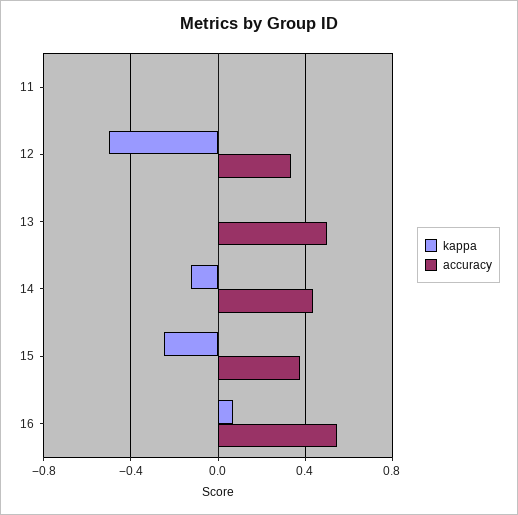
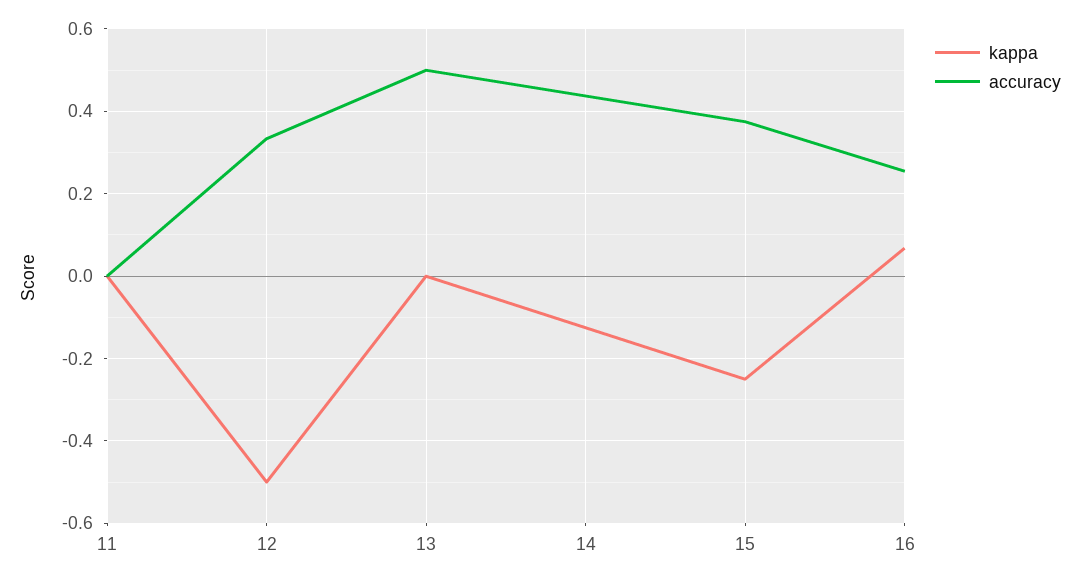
  {
    "kappa": {
      "11": 0,
      "12": -0.5,
      "13": 0,
      "14": -0.12,
      "15": -0.26,
      "16": 0.06
    },
    "accuracy": {
      "11": 0,
      "12": 0.34,
      "13": 0.5,
      "14": 0.44,
      "15": 0.38,
-     "16": 0.55
+     "16": 0.26
    }
  }

